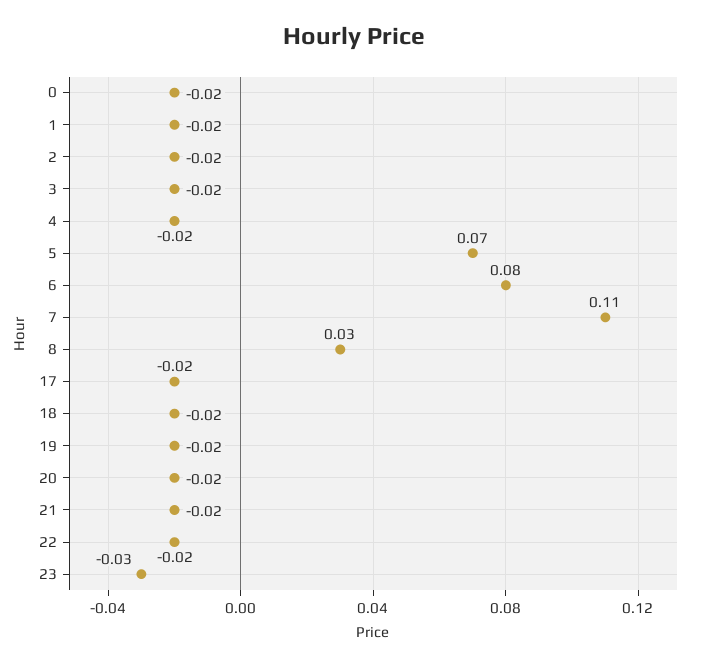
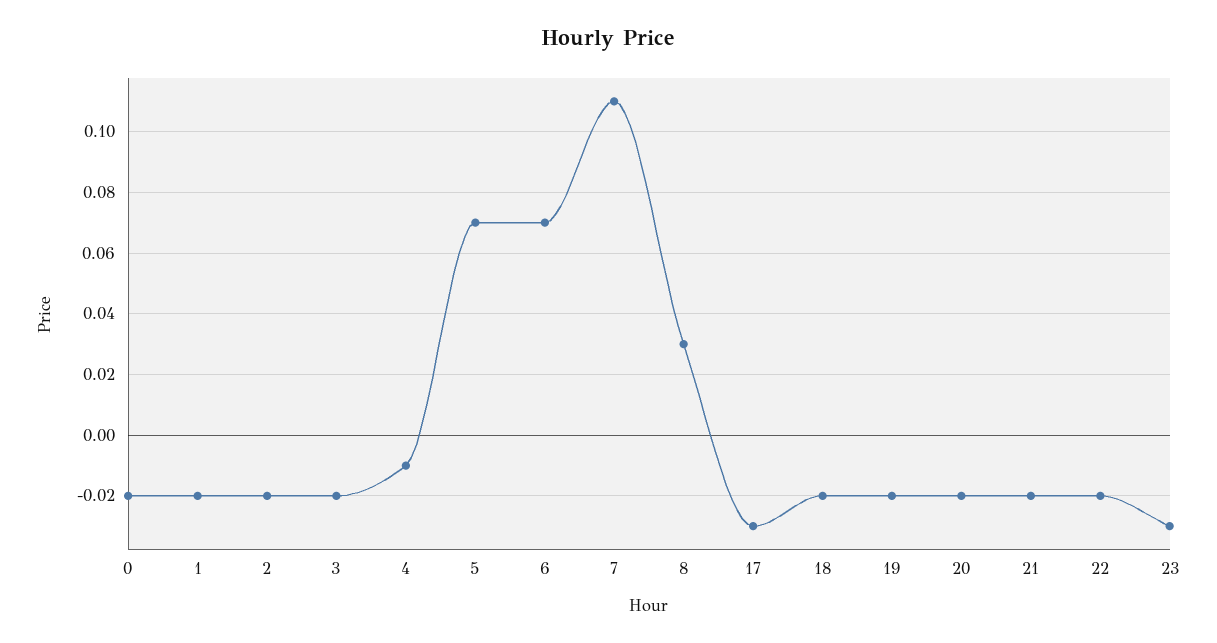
  {
    "0": -0.02,
    "1": -0.02,
    "2": -0.02,
    "3": -0.02,
-   "4": -0.02,
+   "4": -0.01,
    "5": 0.07,
-   "6": 0.08,
+   "6": 0.07,
    "7": 0.11,
    "8": 0.03,
-   "17": -0.02,
+   "17": -0.03,
    "18": -0.02,
    "19": -0.02,
    "20": -0.02,
    "21": -0.02,
    "22": -0.02,
    "23": -0.03
  }

